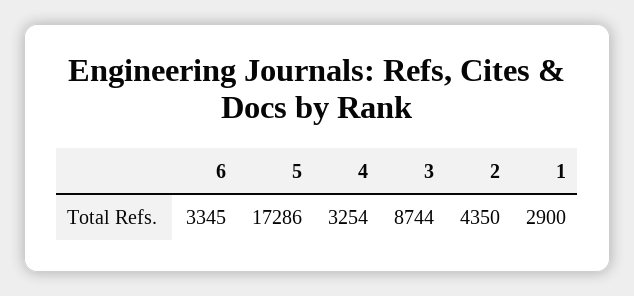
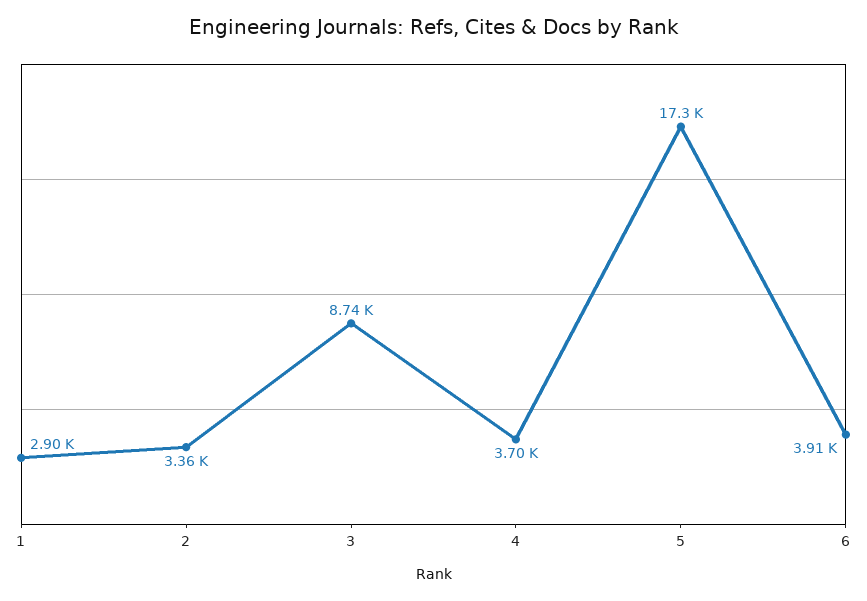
  {
-   "6": 3345,
+   "6": 3910,
    "5": 17286,
-   "4": 3254,
+   "4": 3700,
    "3": 8744,
-   "2": 4350,
+   "2": 3360,
    "1": 2900
  }

